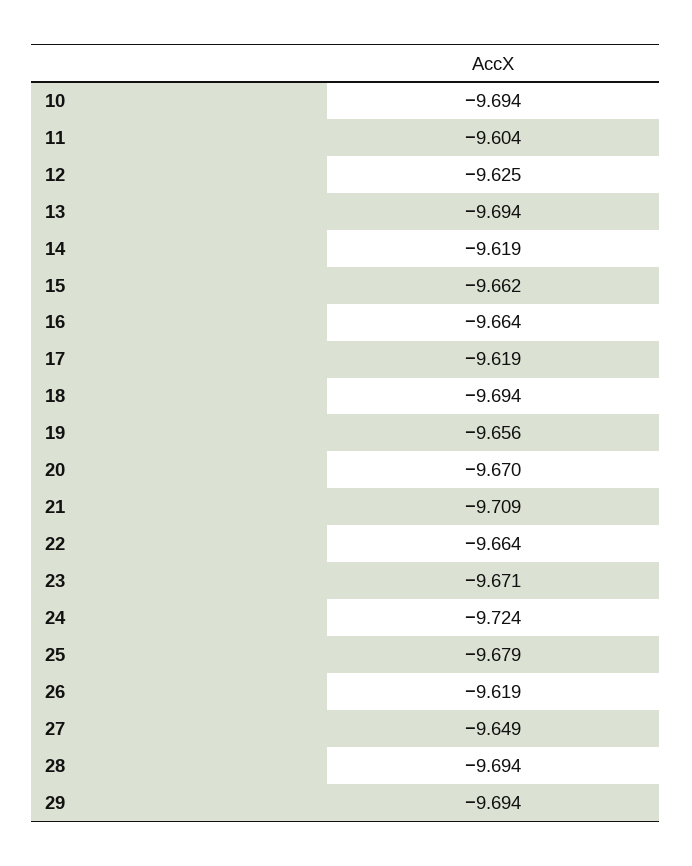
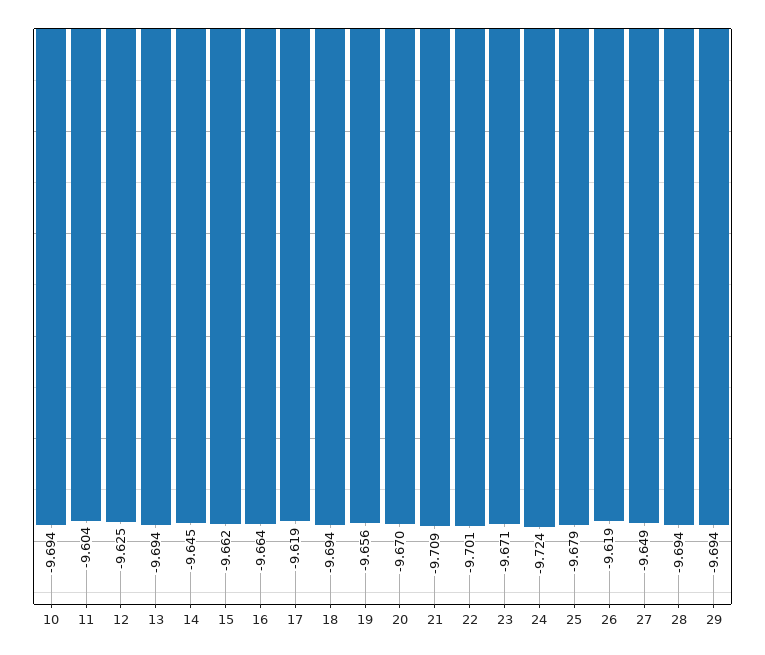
  {
    "10": -9.694,
    "11": -9.604,
    "12": -9.625,
    "13": -9.694,
-   "14": -9.619,
+   "14": -9.645,
    "15": -9.662,
    "16": -9.664,
    "17": -9.619,
    "18": -9.694,
    "19": -9.656,
    "20": -9.67,
    "21": -9.709,
-   "22": -9.664,
+   "22": -9.701,
    "23": -9.671,
    "24": -9.724,
    "25": -9.679,
    "26": -9.619,
    "27": -9.649,
    "28": -9.694,
    "29": -9.694
  }

